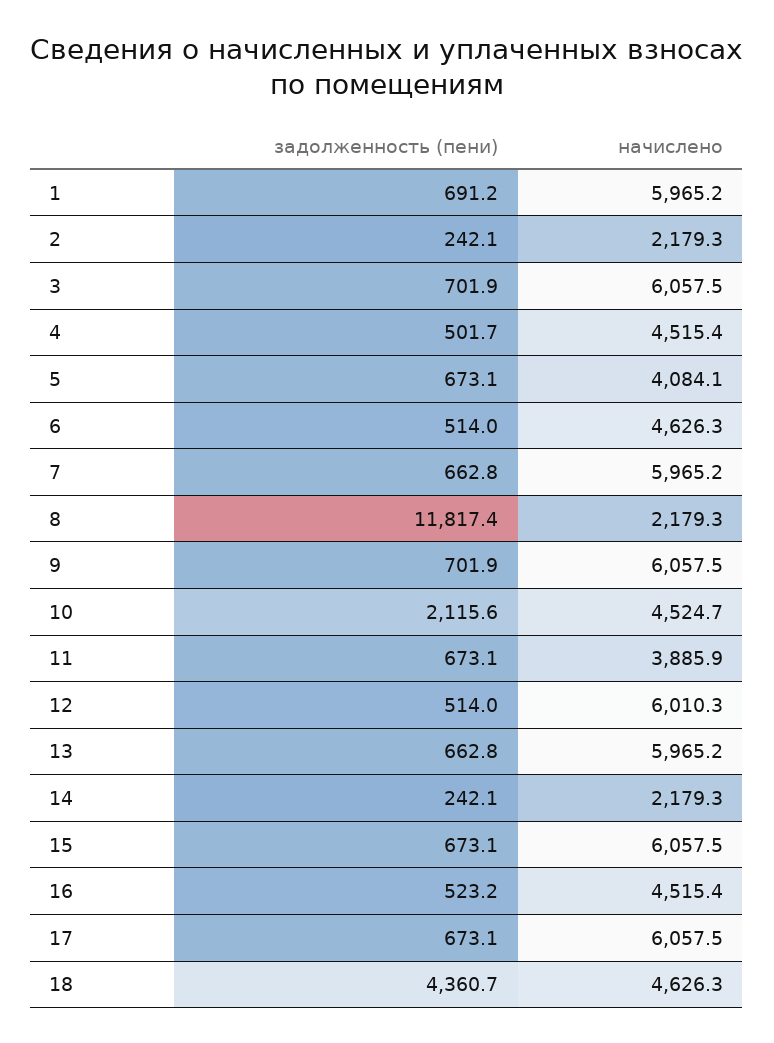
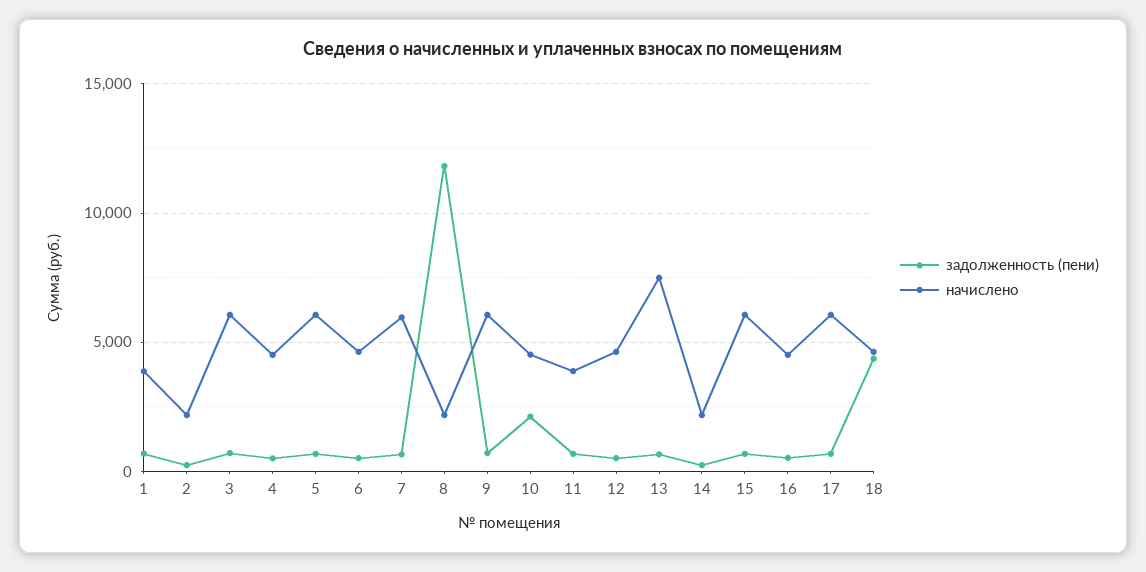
  {
    "задолженность (пени)": {
      "1": 691.2,
      "2": 242.1,
      "3": 701.9,
      "4": 501.7,
      "5": 673.1,
      "6": 514,
      "7": 662.8,
      "8": 11817.4,
      "9": 701.9,
      "10": 2115.6,
      "11": 673.1,
      "12": 514,
      "13": 662.8,
      "14": 242.1,
      "15": 673.1,
      "16": 523.2,
      "17": 673.1,
      "18": 4360.7
    },
    "начислено": {
-     "1": 5965.2,
+     "1": 4000,
      "2": 2179.3,
      "3": 6057.5,
      "4": 4515.4,
-     "5": 4084.1,
+     "5": 6000,
      "6": 4626.3,
      "7": 5965.2,
      "8": 2179.3,
      "9": 6057.5,
      "10": 4524.7,
      "11": 3885.9,
-     "12": 6010.3,
+     "12": 4500,
-     "13": 5965.2,
+     "13": 7500,
      "14": 2179.3,
      "15": 6057.5,
      "16": 4515.4,
      "17": 6057.5,
      "18": 4626.3
    }
  }

